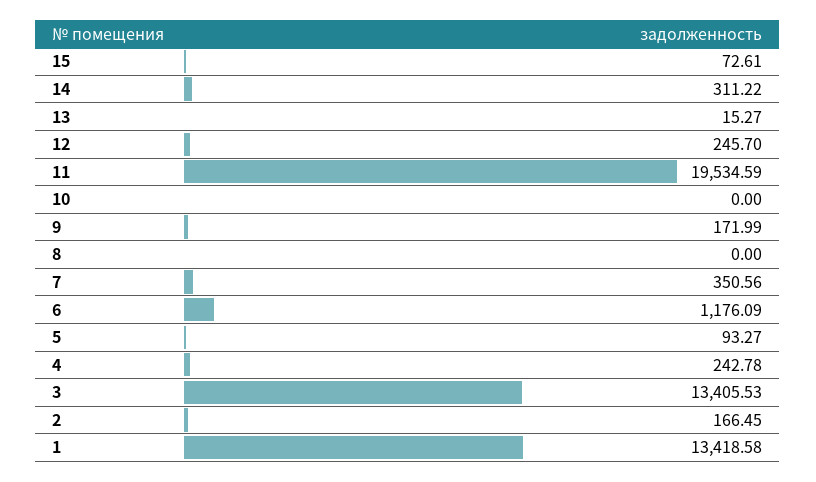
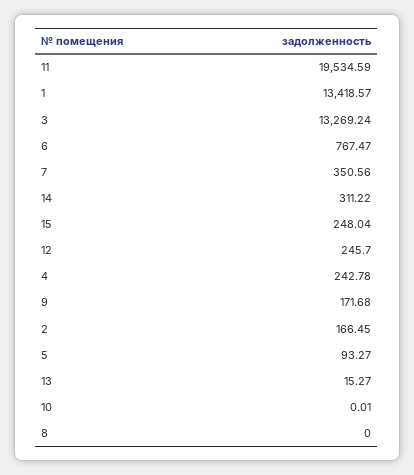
  {
-   "15": 72.61,
+   "15": 248.04,
    "14": 311.22,
    "13": 15.27,
    "12": 245.7,
    "11": 19534.59,
-   "10": 0,
+   "10": 0.01,
-   "9": 171.99,
+   "9": 171.68,
    "8": 0,
    "7": 350.56,
-   "6": 1176.09,
+   "6": 767.47,
    "5": 93.27,
    "4": 242.78,
-   "3": 13405.53,
+   "3": 13269.24,
    "2": 166.45,
-   "1": 13418.58
+   "1": 13418.57
  }

